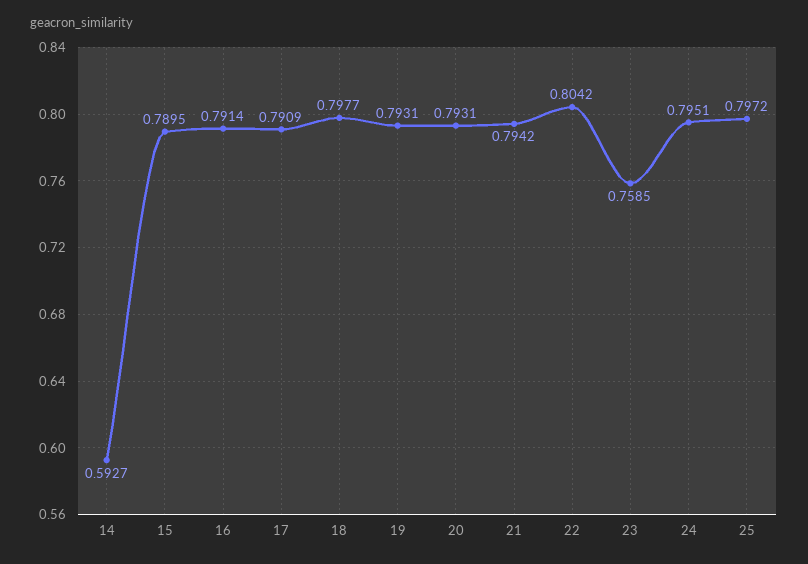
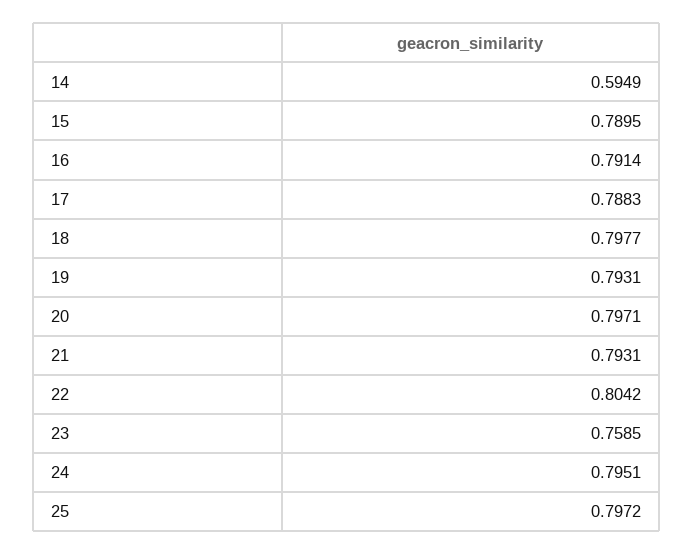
  {
-   "14": 0.5927,
+   "14": 0.5949,
    "15": 0.7895,
    "16": 0.7914,
-   "17": 0.7909,
+   "17": 0.7883,
    "18": 0.7977,
    "19": 0.7931,
-   "20": 0.7931,
+   "20": 0.7971,
-   "21": 0.7942,
+   "21": 0.7931,
    "22": 0.8042,
    "23": 0.7585,
    "24": 0.7951,
    "25": 0.7972
  }

